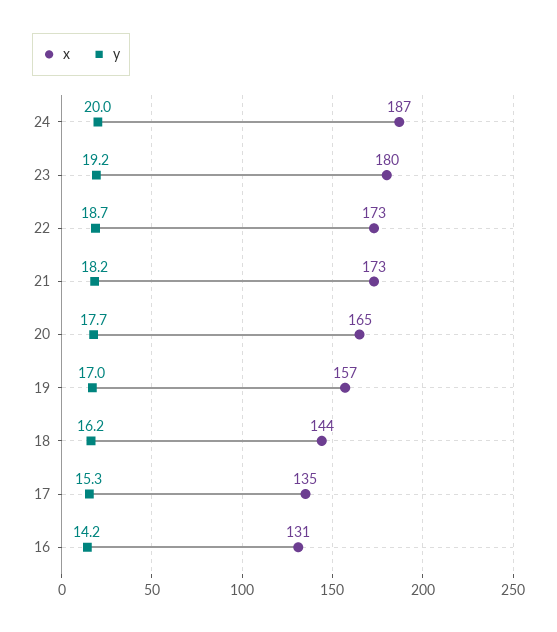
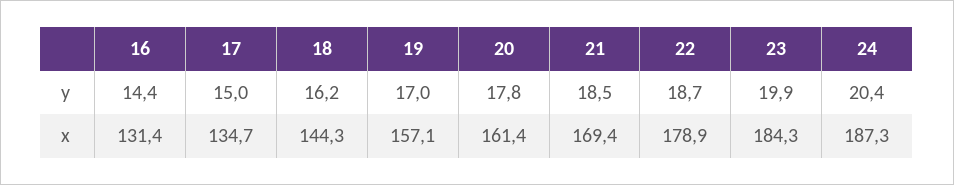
  {
    "x": {
      "24": 187.3,
-     "23": 180,
+     "23": 184.3,
-     "22": 173,
+     "22": 178.9,
-     "21": 173,
+     "21": 169.4,
-     "20": 165,
+     "20": 161.4,
      "19": 157.1,
      "18": 144.3,
      "17": 134.7,
      "16": 131.4
    },
    "y": {
-     "24": 20,
+     "24": 20.4,
-     "23": 19.2,
+     "23": 19.9,
      "22": 18.7,
-     "21": 18.2,
+     "21": 18.5,
-     "20": 17.7,
+     "20": 17.8,
      "19": 17,
      "18": 16.2,
-     "17": 15.3,
+     "17": 15,
-     "16": 14.2
+     "16": 14.4
    }
  }

